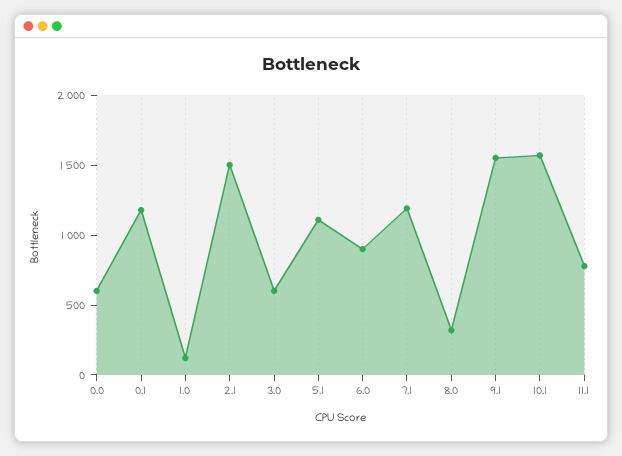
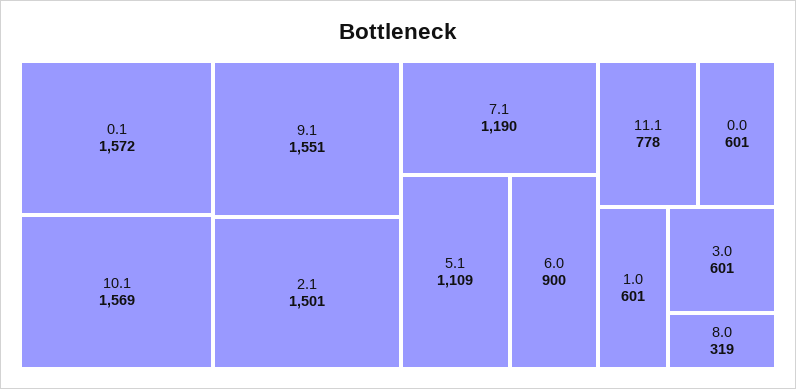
  {
    "0.0": 601,
-   "0.1": 1200,
+   "0.1": 1572,
-   "1.0": 100,
+   "1.0": 601,
    "2.1": 1501,
    "3.0": 601,
    "5.1": 1109,
    "6.0": 900,
    "7.1": 1190,
    "8.0": 319,
    "9.1": 1551,
    "10.1": 1569,
    "11.1": 778
  }

